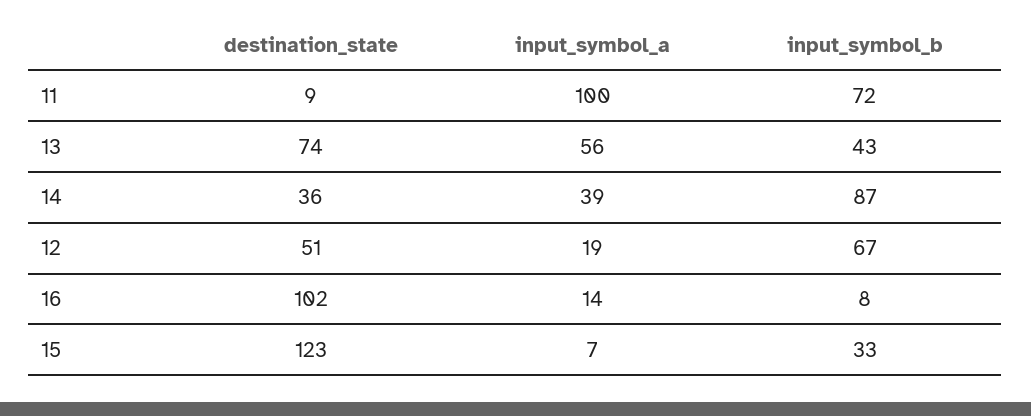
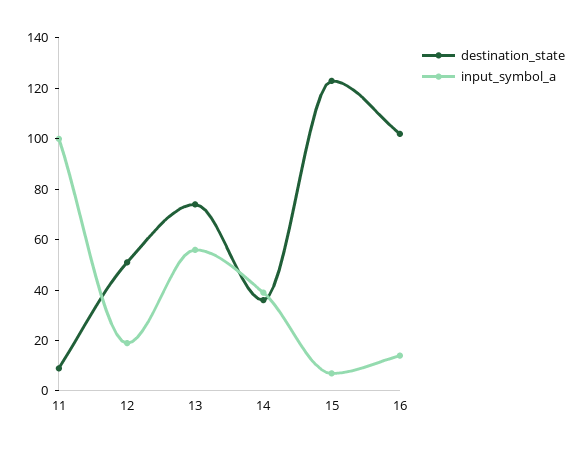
  {
    "destination_state": {
      "11": 9,
      "13": 74,
      "14": 36,
      "12": 51,
      "16": 102,
      "15": 123
    },
    "input_symbol_a": {
      "11": 100,
      "13": 56,
      "14": 39,
      "12": 19,
      "16": 14,
      "15": 7
-   },
+   }
-   "input_symbol_b": {
-     "11": 72,
-     "13": 43,
-     "14": 87,
-     "12": 67,
-     "16": 8,
-     "15": 33
-   }
  }

